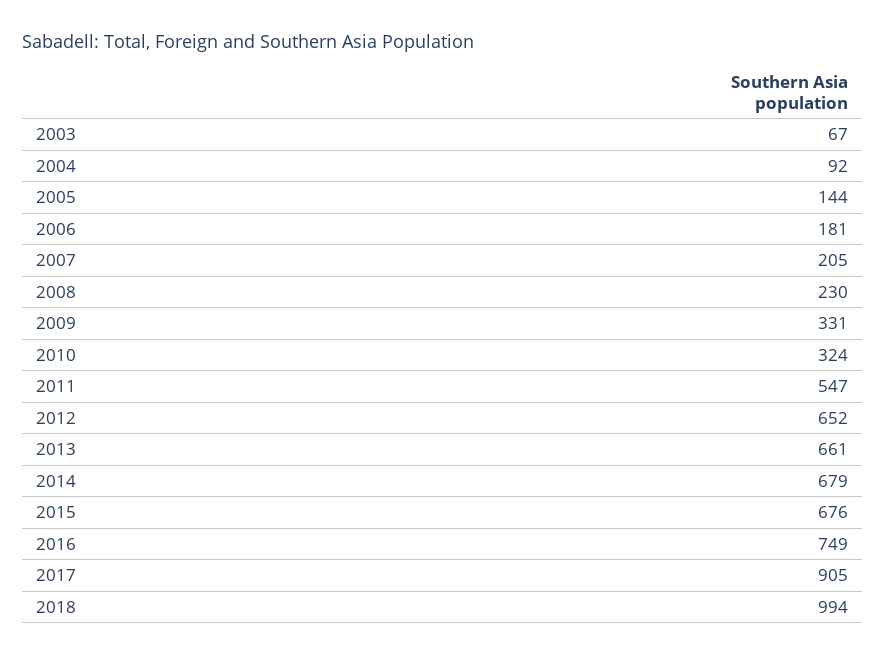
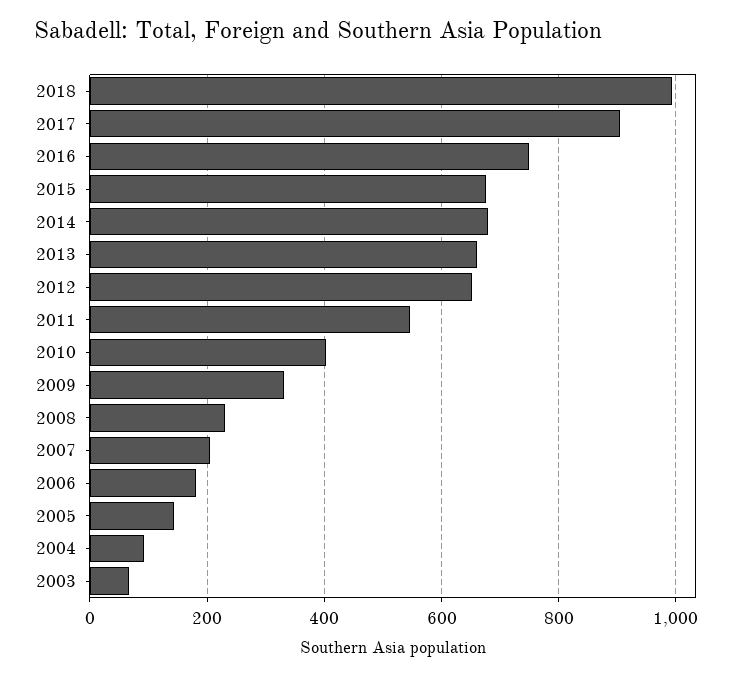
  {
    "2003": 67,
    "2004": 92,
    "2005": 144,
    "2006": 181,
    "2007": 205,
    "2008": 230,
    "2009": 331,
-   "2010": 324,
+   "2010": 400,
    "2011": 547,
    "2012": 652,
    "2013": 661,
    "2014": 679,
    "2015": 676,
    "2016": 749,
    "2017": 905,
    "2018": 994
  }

